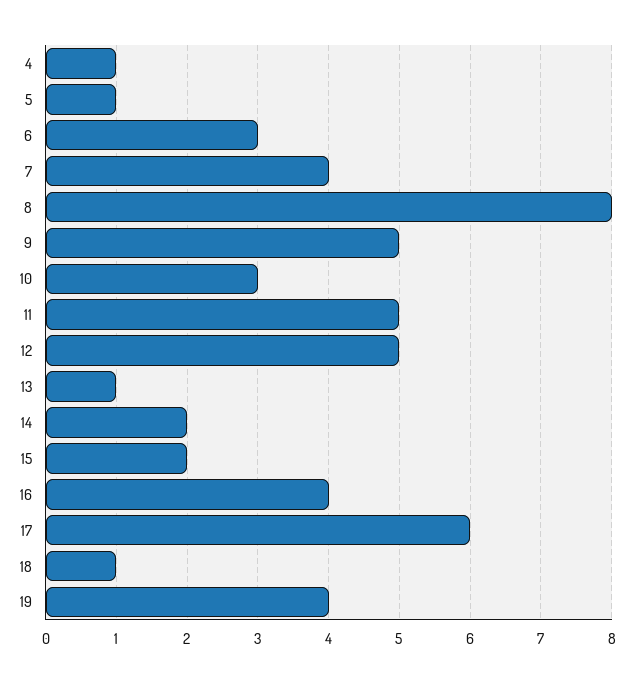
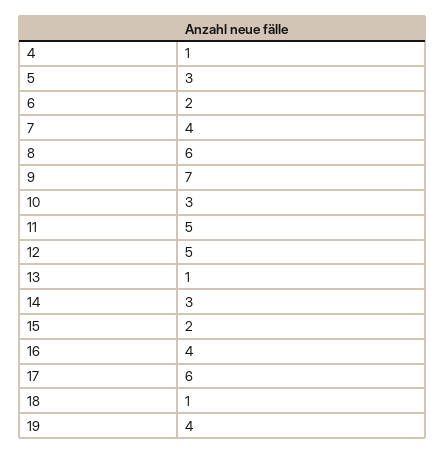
  {
    "4": 1,
-   "5": 1,
+   "5": 3,
-   "6": 3,
+   "6": 2,
    "7": 4,
-   "8": 8,
+   "8": 6,
-   "9": 5,
+   "9": 7,
    "10": 3,
    "11": 5,
    "12": 5,
    "13": 1,
-   "14": 2,
+   "14": 3,
    "15": 2,
    "16": 4,
    "17": 6,
    "18": 1,
    "19": 4
  }

